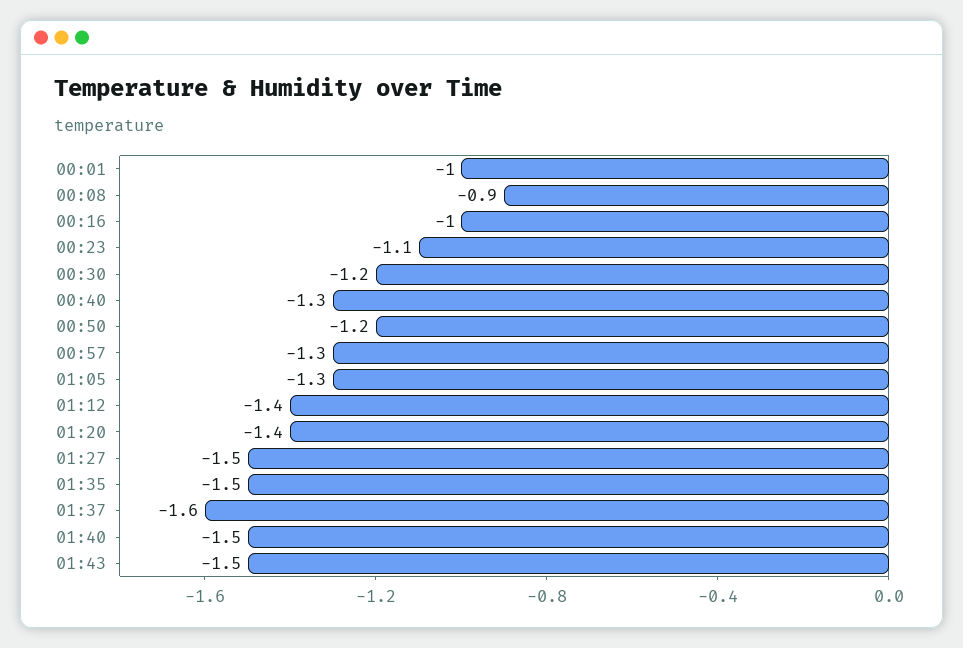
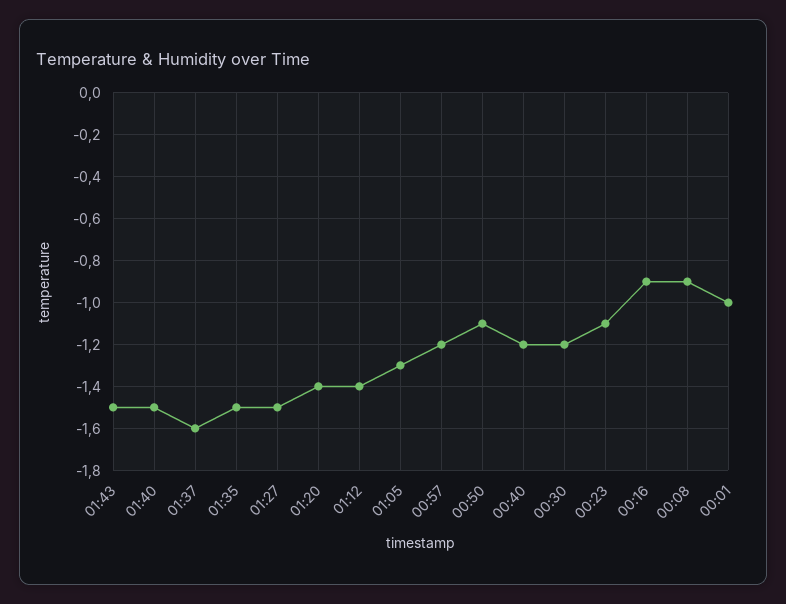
  {
    "00:01": -1,
    "00:08": -0.9,
-   "00:16": -1,
+   "00:16": -0.9,
    "00:23": -1.1,
    "00:30": -1.2,
-   "00:40": -1.3,
+   "00:40": -1.2,
-   "00:50": -1.2,
+   "00:50": -1.1,
-   "00:57": -1.3,
+   "00:57": -1.2,
    "01:05": -1.3,
    "01:12": -1.4,
    "01:20": -1.4,
    "01:27": -1.5,
    "01:35": -1.5,
    "01:37": -1.6,
    "01:40": -1.5,
    "01:43": -1.5
  }

